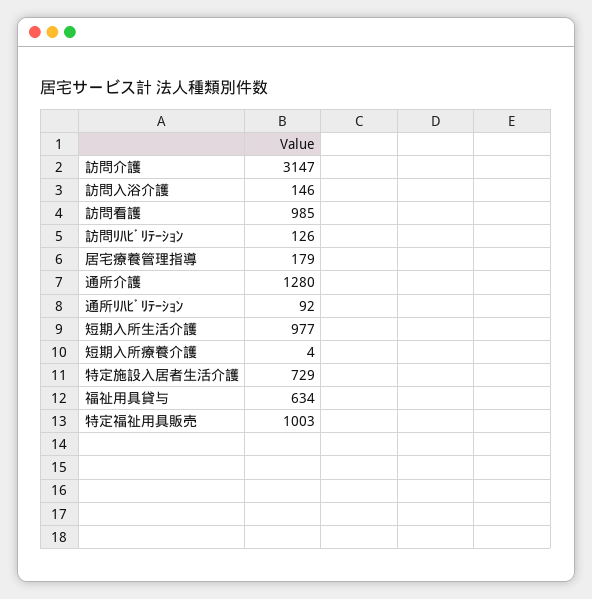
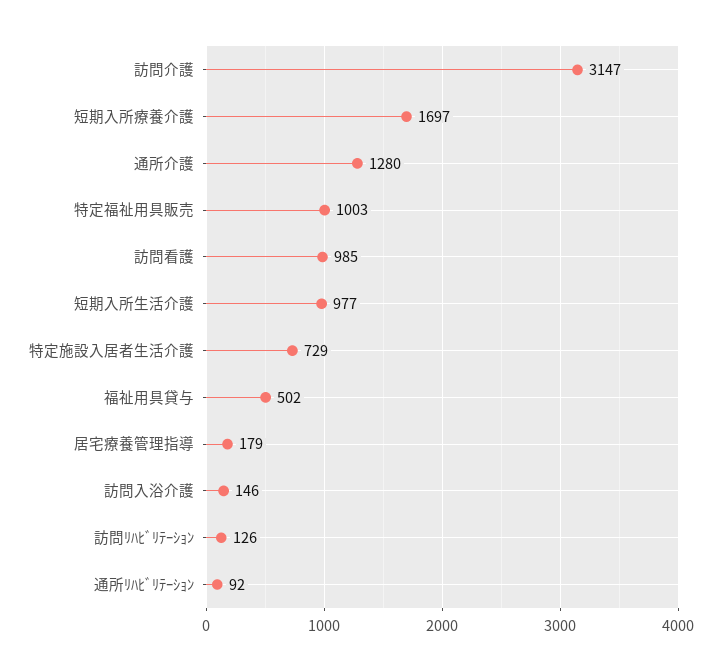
  {
    "訪問介護": 3147,
    "訪問入浴介護": 146,
    "訪問看護": 985,
    "訪問ﾘﾊﾋﾞﾘﾃｰｼｮﾝ": 126,
    "居宅療養管理指導": 179,
    "通所介護": 1280,
    "通所ﾘﾊﾋﾞﾘﾃｰｼｮﾝ": 92,
    "短期入所生活介護": 977,
-   "短期入所療養介護": 4,
+   "短期入所療養介護": 1697,
    "特定施設入居者生活介護": 729,
-   "福祉用具貸与": 634,
+   "福祉用具貸与": 502,
    "特定福祉用具販売": 1003
  }

